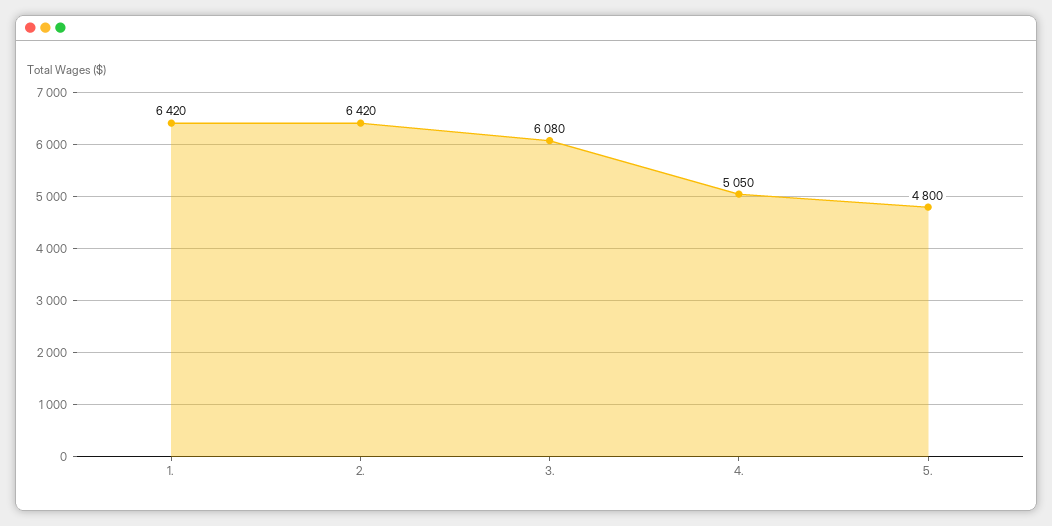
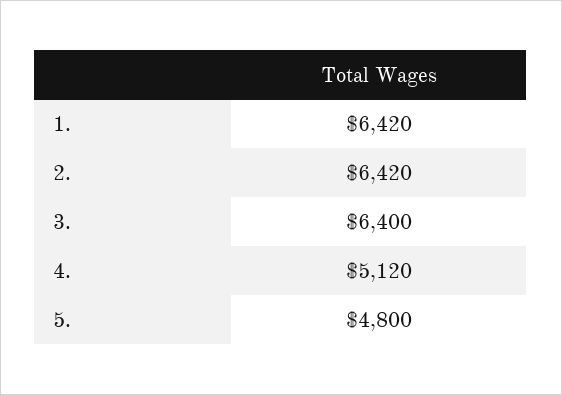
  {
    "1.": 6420,
    "2.": 6420,
-   "3.": 6080,
+   "3.": 6400,
-   "4.": 5050,
+   "4.": 5120,
    "5.": 4800
  }

